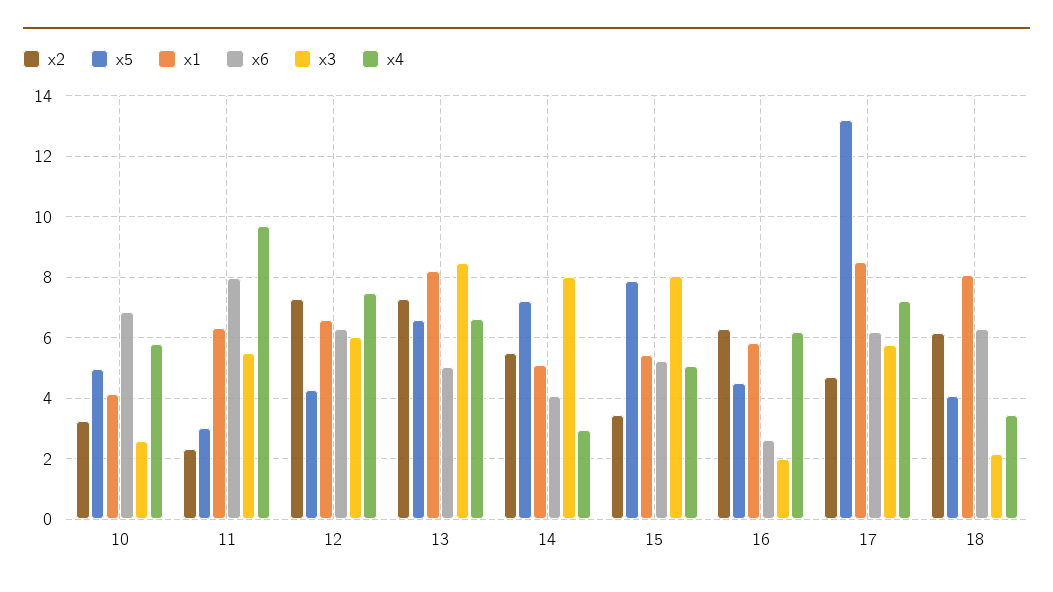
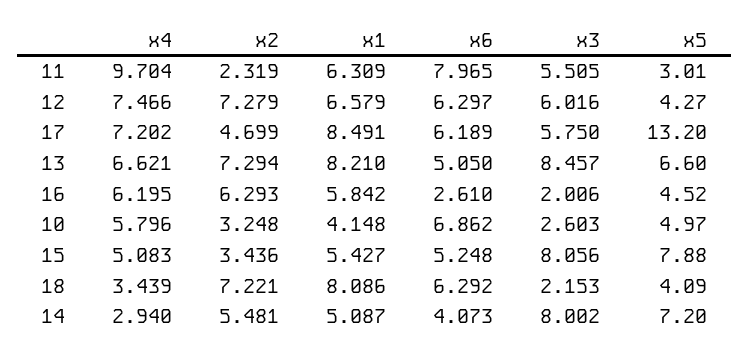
  {
    "x2": {
      "10": 3.248,
      "11": 2.319,
      "12": 7.279,
      "13": 7.294,
      "14": 5.481,
      "15": 3.436,
      "16": 6.293,
      "17": 4.699,
-     "18": 6.2
+     "18": 7.221
    },
    "x5": {
      "10": 4.97,
      "11": 3.01,
      "12": 4.27,
      "13": 6.6,
      "14": 7.2,
      "15": 7.88,
      "16": 4.52,
      "17": 13.2,
      "18": 4.09
    },
    "x1": {
      "10": 4.148,
      "11": 6.309,
      "12": 6.579,
      "13": 8.21,
      "14": 5.087,
      "15": 5.427,
      "16": 5.842,
      "17": 8.491,
      "18": 8.086
    },
    "x6": {
      "10": 6.862,
      "11": 7.965,
      "12": 6.297,
      "13": 5.05,
      "14": 4.073,
      "15": 5.248,
      "16": 2.61,
      "17": 6.189,
      "18": 6.292
    },
    "x3": {
      "10": 2.603,
      "11": 5.505,
      "12": 6.016,
      "13": 8.457,
      "14": 8.002,
      "15": 8.056,
      "16": 2.006,
      "17": 5.75,
      "18": 2.153
    },
    "x4": {
      "10": 5.796,
      "11": 9.704,
      "12": 7.466,
      "13": 6.621,
      "14": 2.94,
      "15": 5.083,
      "16": 6.195,
      "17": 7.202,
      "18": 3.439
    }
  }

